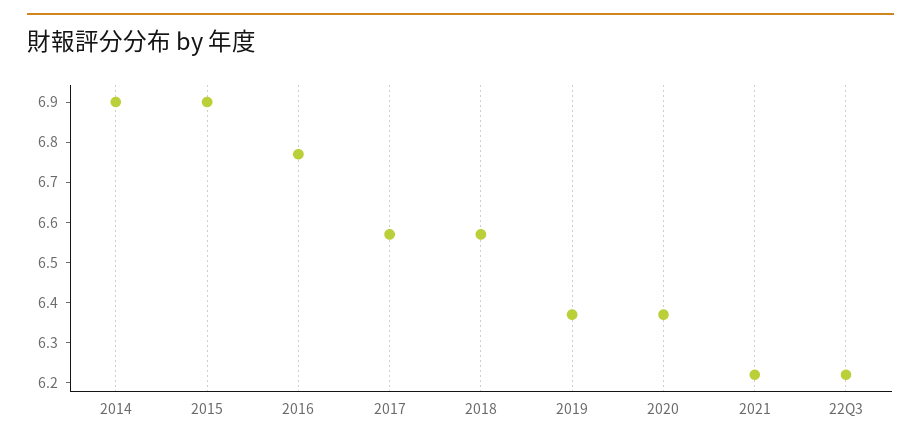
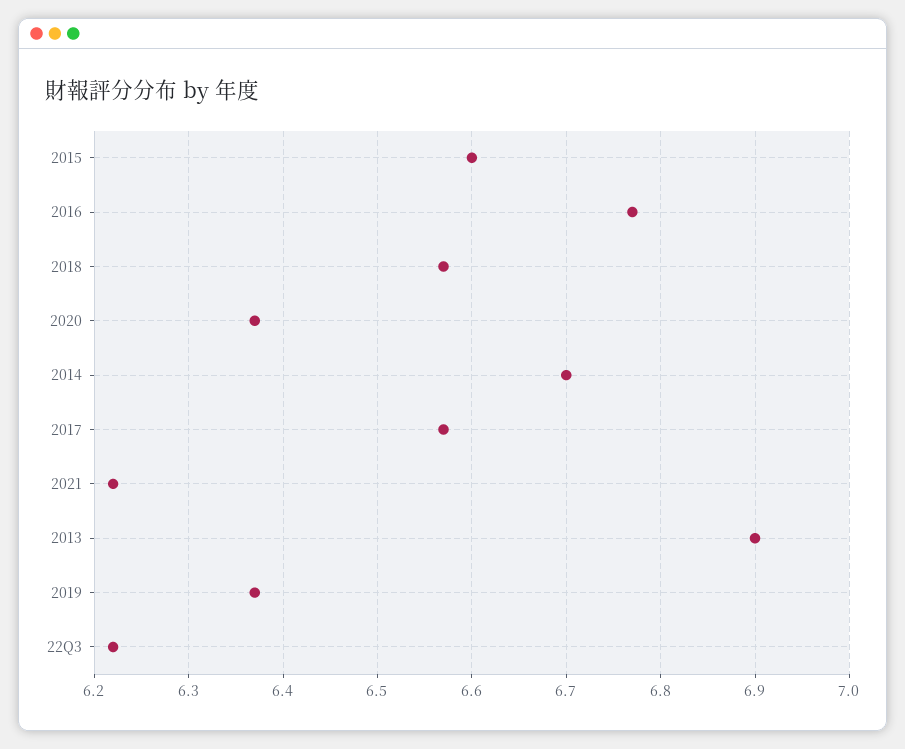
  {
-   "2014": 6.9,
+   "2014": 6.7,
-   "2015": 6.9,
+   "2015": 6.6,
    "2016": 6.77,
    "2017": 6.57,
    "2018": 6.57,
    "2019": 6.37,
    "2020": 6.37,
    "2021": 6.22,
-   "22Q3": 6.22
+   "22Q3": 6.22,
+   "2013": 6.9
  }

